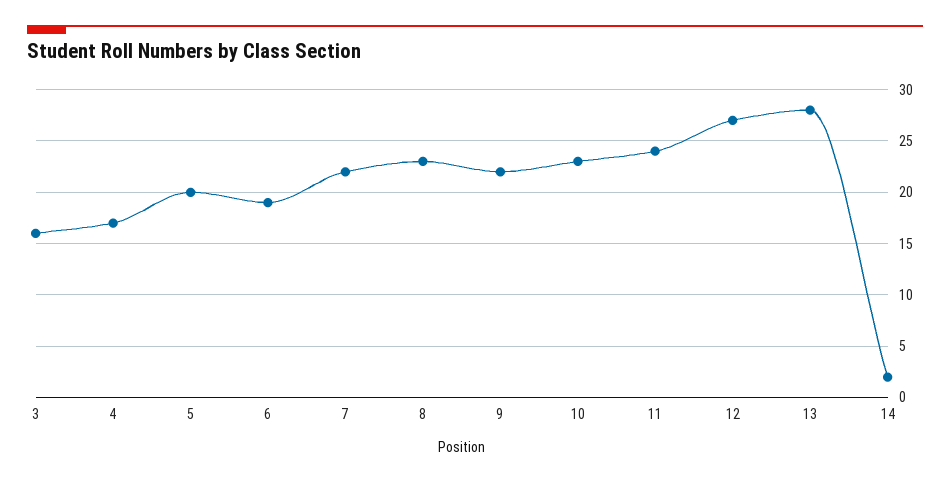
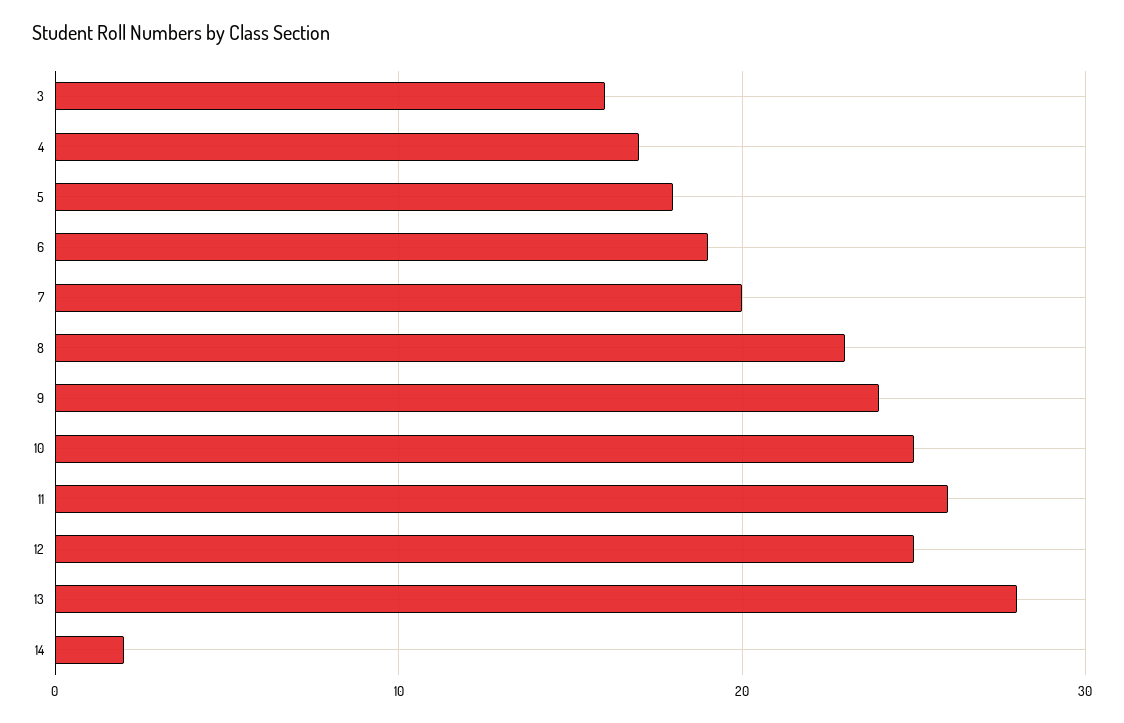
  {
    "3": 16,
    "4": 17,
-   "5": 20,
+   "5": 18,
    "6": 19,
-   "7": 22,
+   "7": 20,
    "8": 23,
-   "9": 22,
+   "9": 24,
-   "10": 23,
+   "10": 25,
-   "11": 24,
+   "11": 26,
-   "12": 27,
+   "12": 25,
    "13": 28,
    "14": 2
  }

